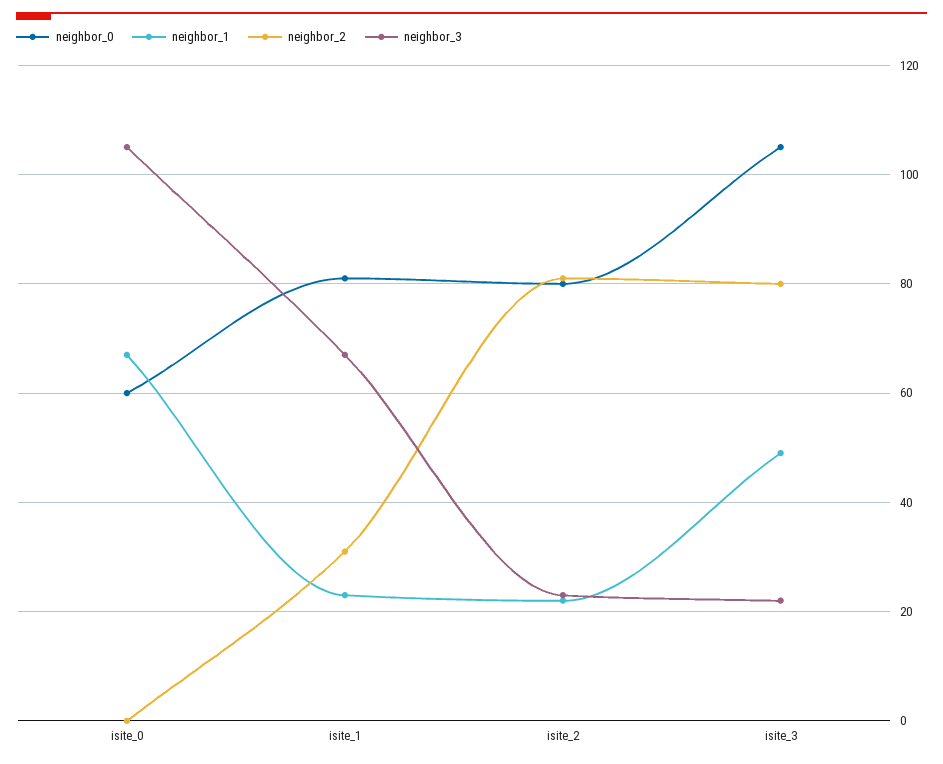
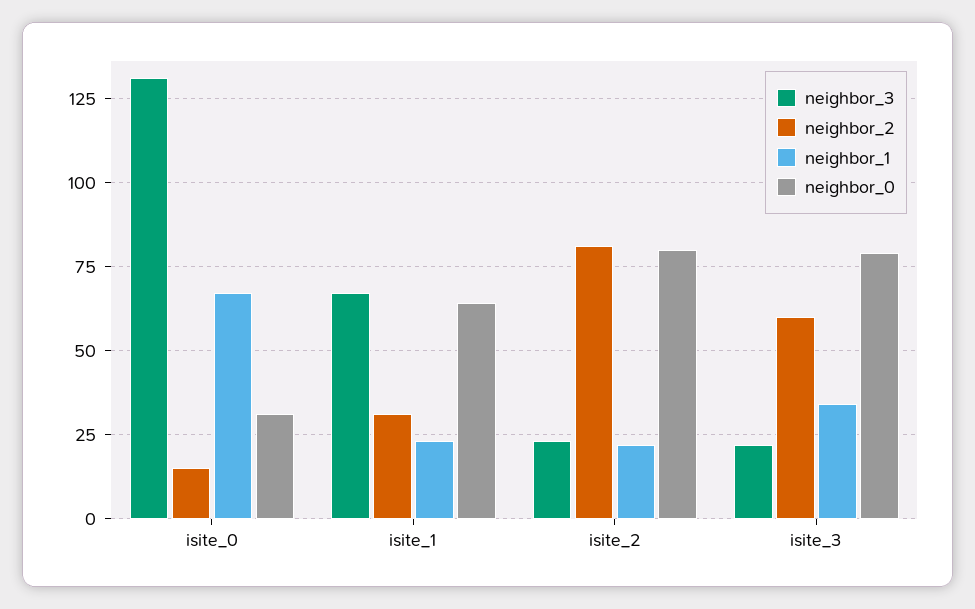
  {
    "neighbor_0": {
-     "isite_0": 60,
+     "isite_0": 30,
-     "isite_1": 80,
+     "isite_1": 65,
      "isite_2": 80,
-     "isite_3": 105
+     "isite_3": 80
    },
    "neighbor_1": {
      "isite_0": 65,
      "isite_1": 25,
      "isite_2": 20,
-     "isite_3": 50
+     "isite_3": 35
    },
    "neighbor_2": {
-     "isite_0": 0,
+     "isite_0": 15,
      "isite_1": 30,
      "isite_2": 80,
-     "isite_3": 80
+     "isite_3": 60
    },
    "neighbor_3": {
-     "isite_0": 105,
+     "isite_0": 130,
      "isite_1": 65,
      "isite_2": 25,
      "isite_3": 20
    }
  }

